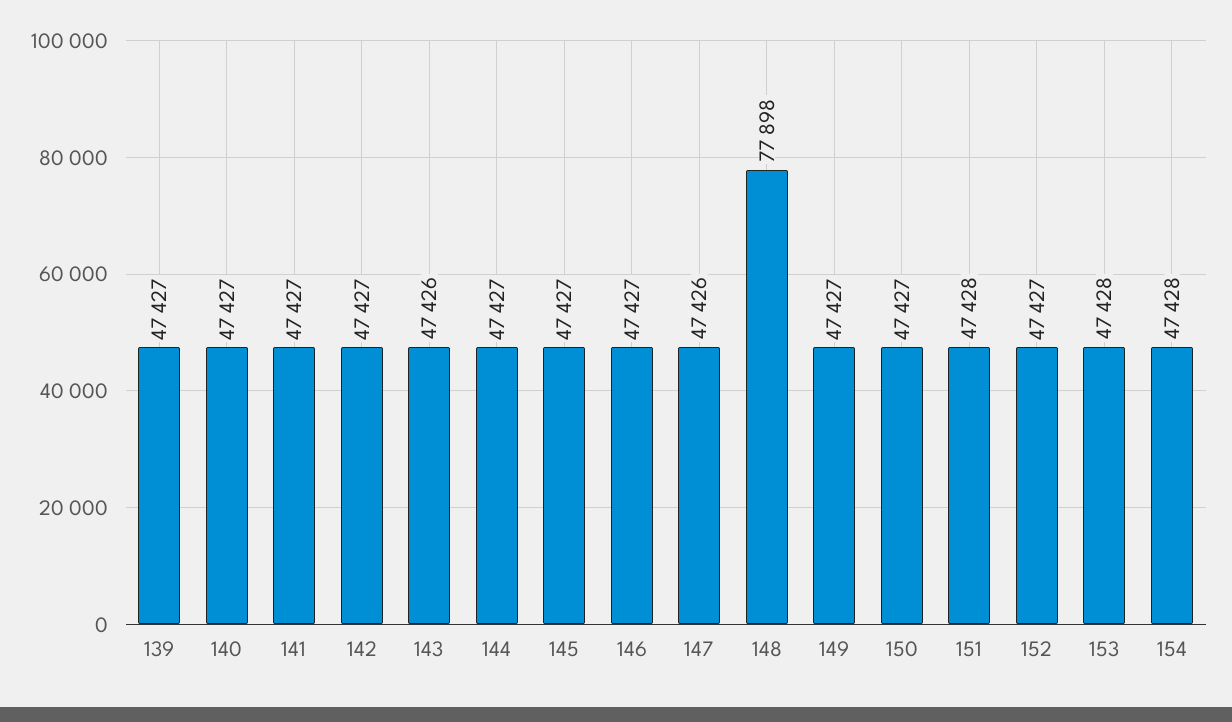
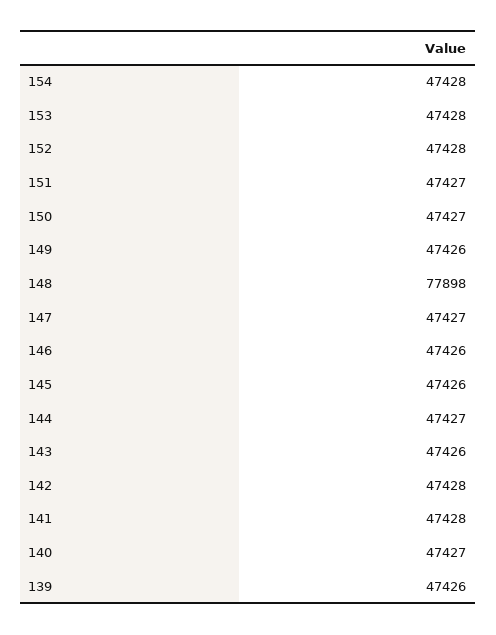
  {
-   "139": 47427,
+   "139": 47426,
    "140": 47427,
-   "141": 47427,
+   "141": 47428,
-   "142": 47427,
+   "142": 47428,
    "143": 47426,
    "144": 47427,
-   "145": 47427,
+   "145": 47426,
-   "146": 47427,
+   "146": 47426,
-   "147": 47426,
+   "147": 47427,
    "148": 77898,
-   "149": 47427,
+   "149": 47426,
    "150": 47427,
-   "151": 47428,
+   "151": 47427,
-   "152": 47427,
+   "152": 47428,
    "153": 47428,
    "154": 47428
  }

